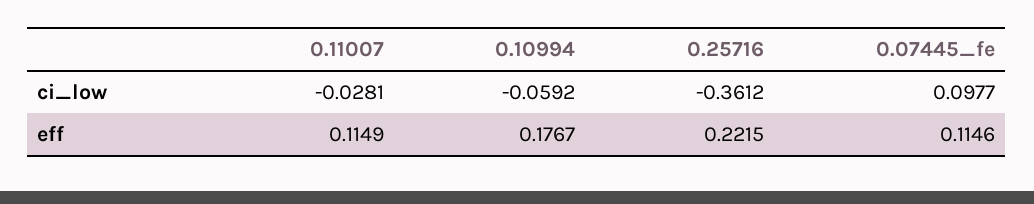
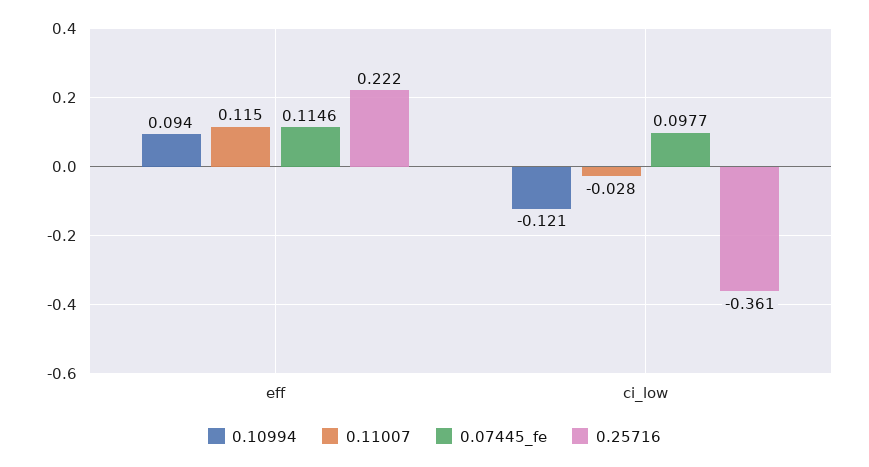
  {
    "0.11007": {
      "ci_low": -0.0281,
      "eff": 0.1149
    },
    "0.10994": {
-     "ci_low": -0.0592,
+     "ci_low": -0.121,
-     "eff": 0.1767
+     "eff": 0.094
    },
    "0.25716": {
      "ci_low": -0.3612,
      "eff": 0.2215
    },
    "0.07445_fe": {
      "ci_low": 0.0977,
      "eff": 0.1146
    }
  }

